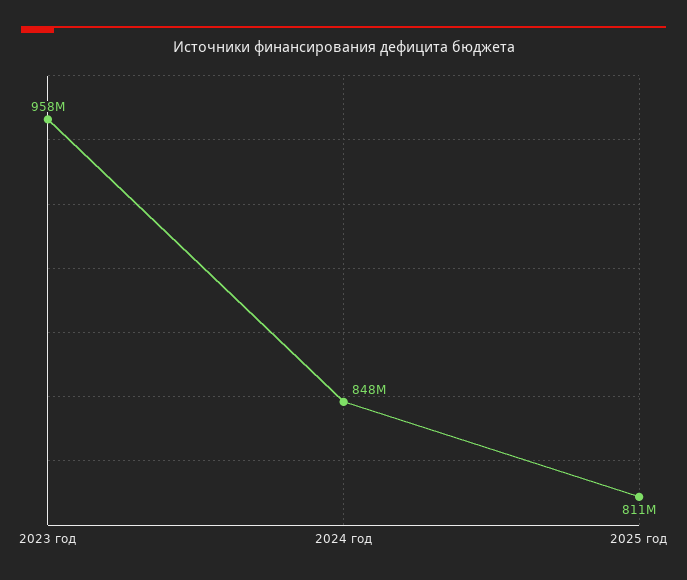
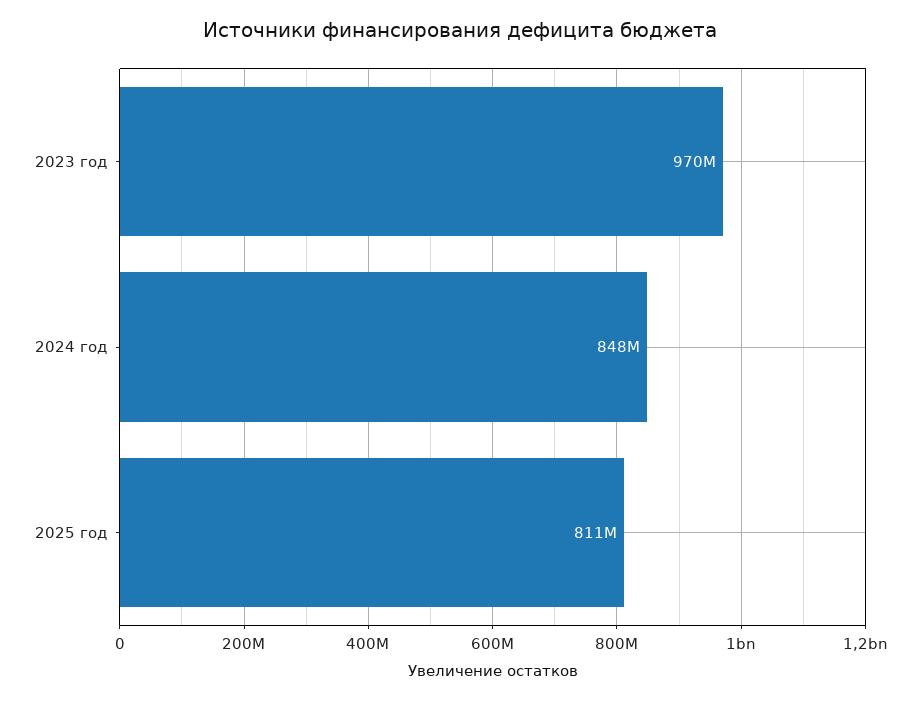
  {
-   "2023 год": 958000000,
+   "2023 год": 970000000,
    "2024 год": 848000000,
    "2025 год": 811000000
  }

